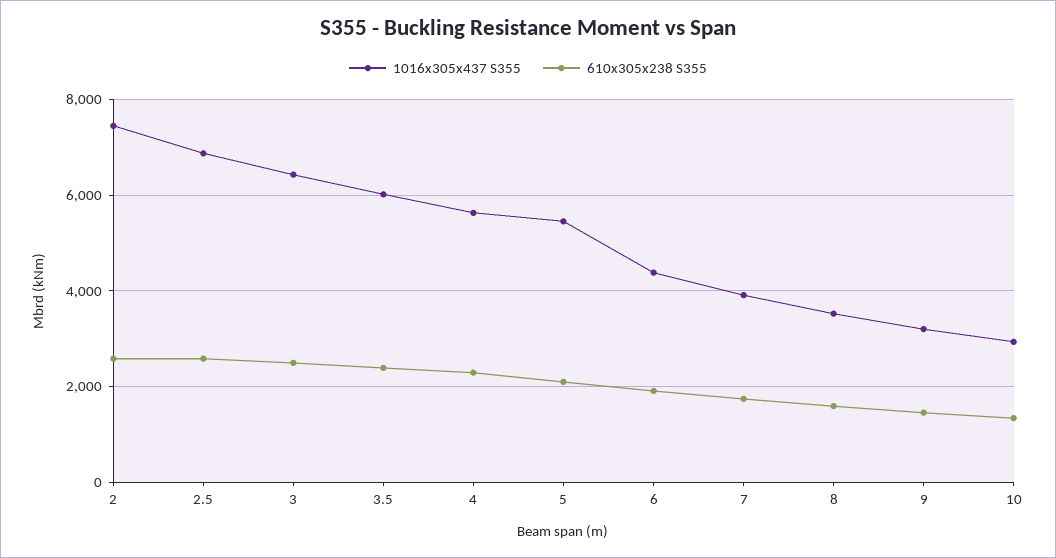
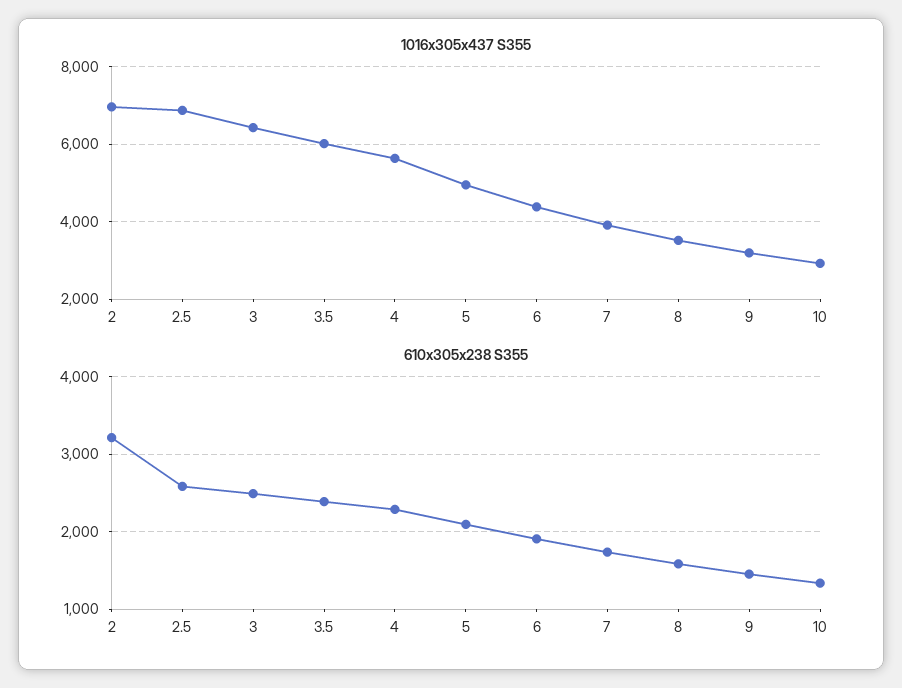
  {
    "1016x305x437 S355": {
-     "2": 7400,
+     "2": 7000,
      "2.5": 6800,
      "3": 6400,
      "3.5": 6000,
      "4": 5600,
-     "5": 5400,
+     "5": 5000,
      "6": 4400,
      "7": 4000,
      "8": 3600,
      "9": 3200,
      "10": 3000
    },
    "610x305x238 S355": {
-     "2": 2600,
+     "2": 3200,
      "2.5": 2600,
      "3": 2500,
      "3.5": 2400,
      "4": 2300,
      "5": 2100,
      "6": 1900,
      "7": 1700,
      "8": 1600,
      "9": 1500,
      "10": 1300
    }
  }

